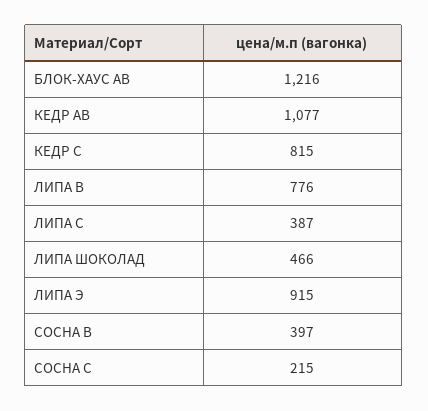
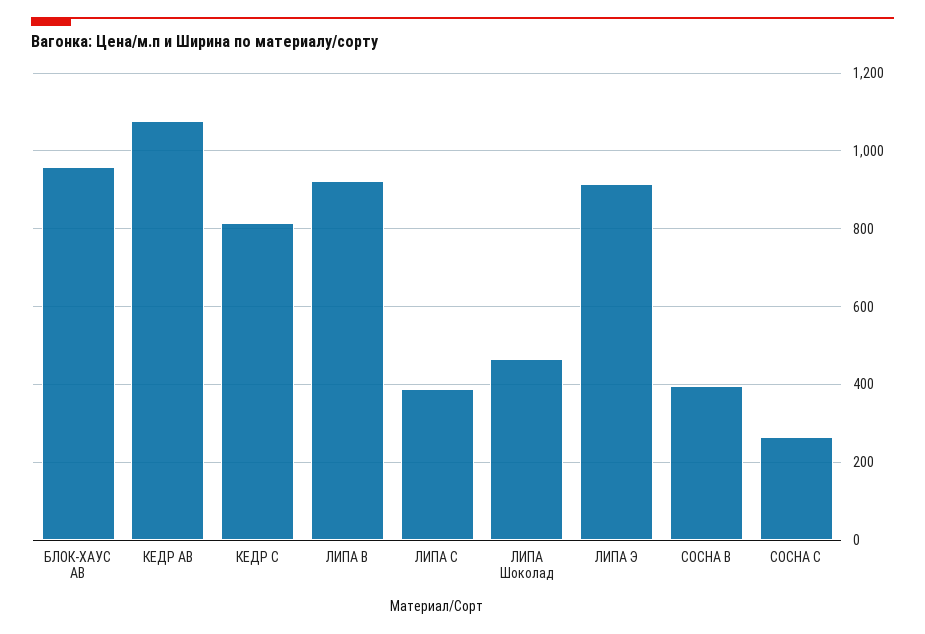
  {
-   "БЛОК-ХАУС АВ": 1216,
+   "БЛОК-ХАУС АВ": 960,
    "КЕДР АВ": 1077,
    "КЕДР С": 815,
-   "ЛИПА В": 776,
+   "ЛИПА В": 920,
    "ЛИПА С": 387,
    "ЛИПА ШОКОЛАД": 466,
    "ЛИПА Э": 915,
    "СОСНА В": 397,
-   "СОСНА С": 215
+   "СОСНА С": 260
  }

